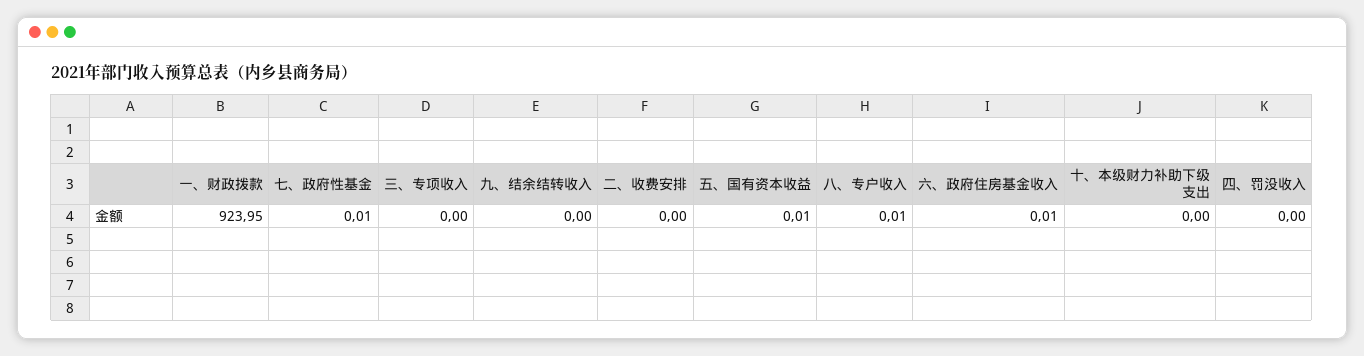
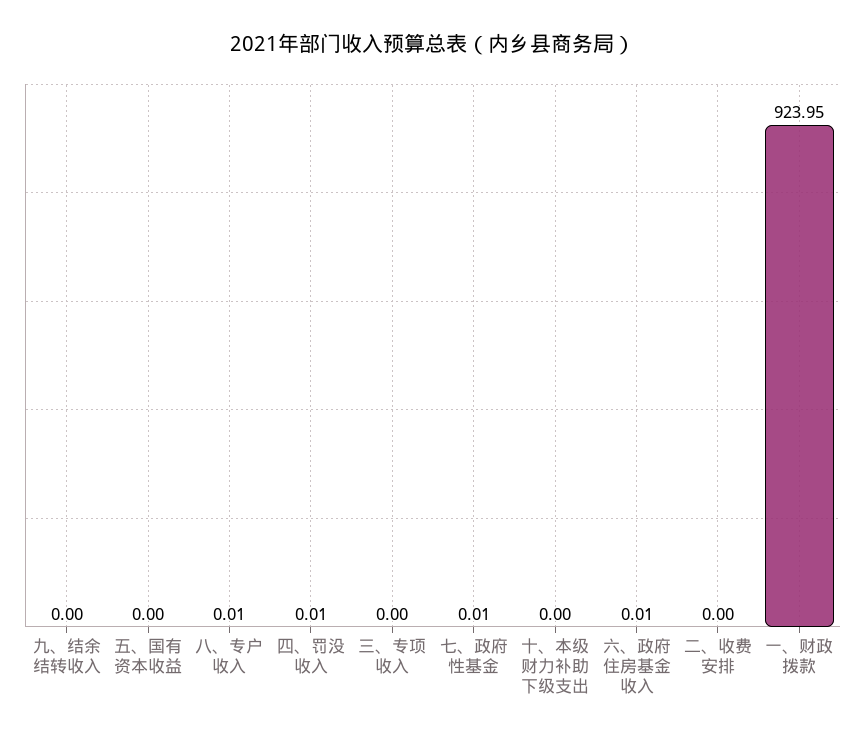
  {
    "一、财政拨款": 923.95,
    "七、政府性基金": 0.01,
    "三、专项收入": 0,
    "九、结余结转收入": 0,
    "二、收费安排": 0,
-   "五、国有资本收益": 0.01,
+   "五、国有资本收益": 0,
    "八、专户收入": 0.01,
    "六、政府住房基金收入": 0.01,
    "十、本级财力补助下级支出": 0,
-   "四、罚没收入": 0
+   "四、罚没收入": 0.01
  }

